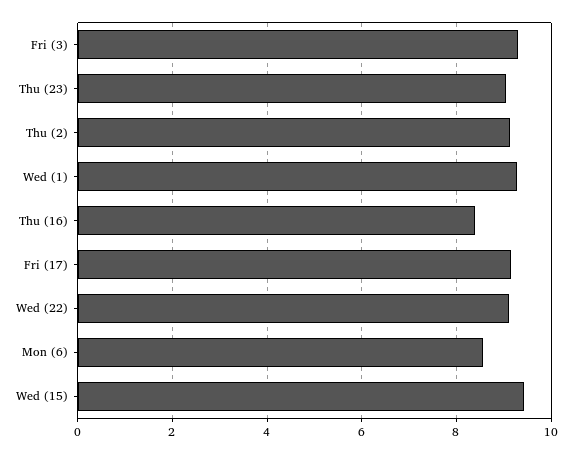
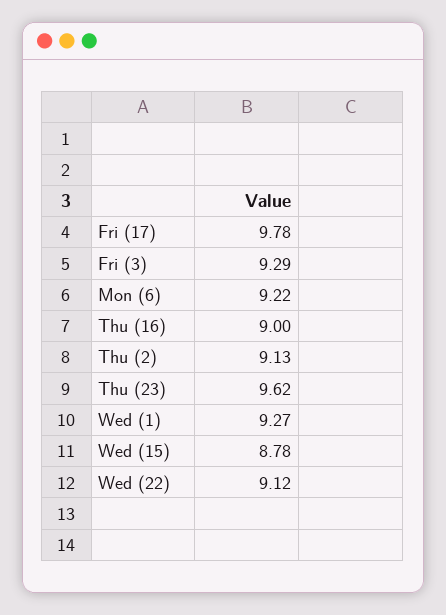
  {
    "Fri (3)": 9.29,
-   "Thu (23)": 9,
+   "Thu (23)": 9.62,
    "Thu (2)": 9.13,
    "Wed (1)": 9.27,
-   "Thu (16)": 8.4,
+   "Thu (16)": 9,
-   "Fri (17)": 9.2,
+   "Fri (17)": 9.78,
    "Wed (22)": 9.12,
-   "Mon (6)": 8.6,
+   "Mon (6)": 9.22,
-   "Wed (15)": 9.4
+   "Wed (15)": 8.78
  }

